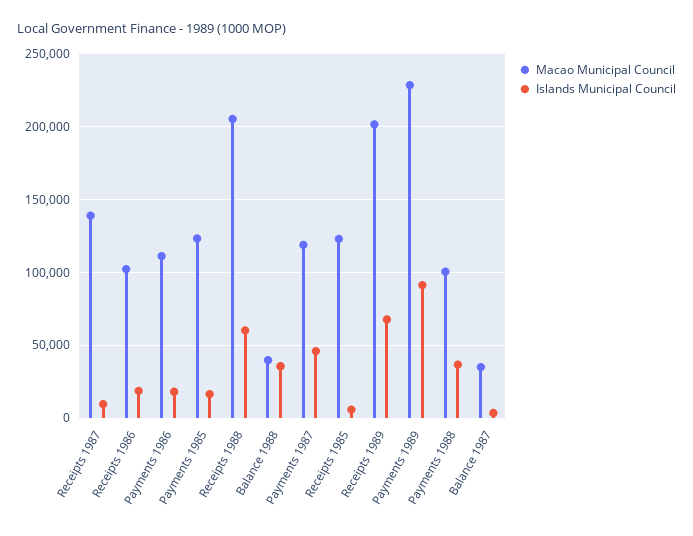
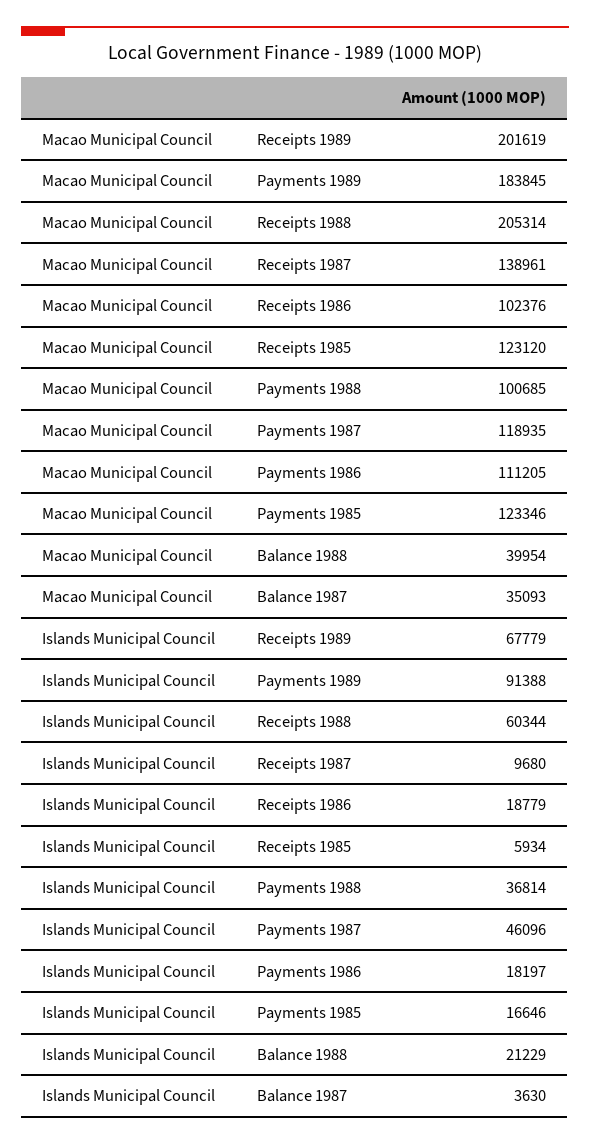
  {
    "Macao Municipal Council": {
      "Receipts 1987": 138961,
      "Receipts 1986": 102376,
      "Payments 1986": 111205,
      "Payments 1985": 123346,
      "Receipts 1988": 205314,
      "Balance 1988": 39954,
      "Payments 1987": 118935,
      "Receipts 1985": 123120,
      "Receipts 1989": 201619,
-     "Payments 1989": 230000,
+     "Payments 1989": 183845,
      "Payments 1988": 100685,
      "Balance 1987": 35093
    },
    "Islands Municipal Council": {
      "Receipts 1987": 9680,
      "Receipts 1986": 18779,
      "Payments 1986": 18197,
      "Payments 1985": 16646,
      "Receipts 1988": 60344,
-     "Balance 1988": 35000,
+     "Balance 1988": 21229,
      "Payments 1987": 46096,
      "Receipts 1985": 5934,
      "Receipts 1989": 67779,
      "Payments 1989": 91388,
      "Payments 1988": 36814,
      "Balance 1987": 3630
    }
  }

